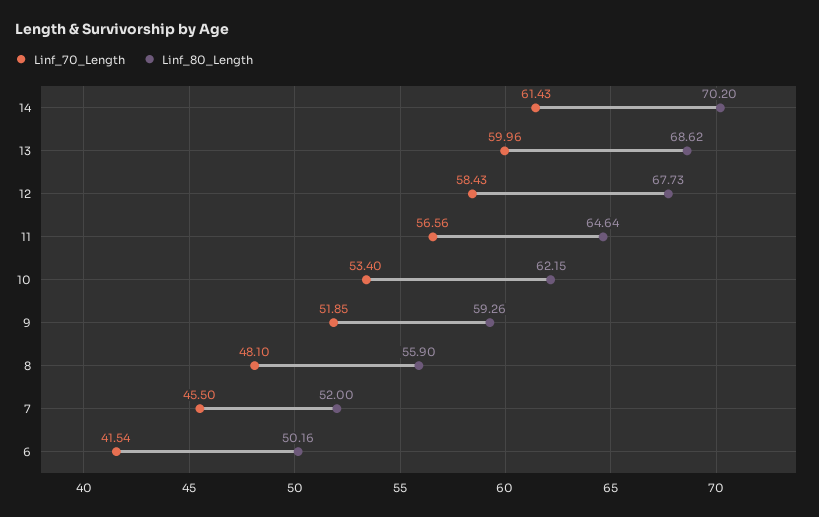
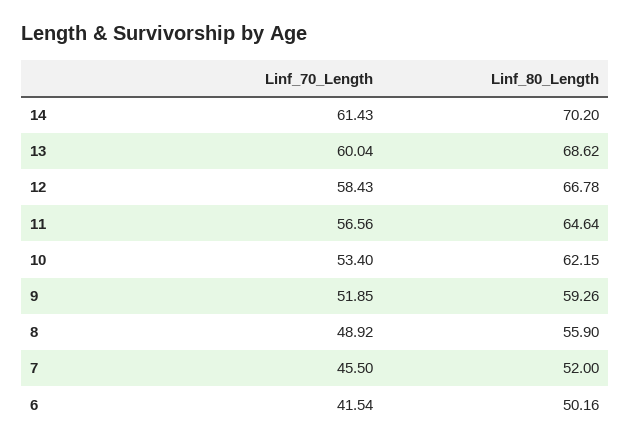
  {
    "Linf_70_Length": {
      "14": 61.43,
-     "13": 59.96,
+     "13": 60.04,
      "12": 58.43,
      "11": 56.56,
      "10": 53.4,
      "9": 51.85,
-     "8": 48.1,
+     "8": 48.92,
      "7": 45.5,
      "6": 41.54
    },
    "Linf_80_Length": {
      "14": 70.2,
      "13": 68.62,
-     "12": 67.73,
+     "12": 66.78,
      "11": 64.64,
      "10": 62.15,
      "9": 59.26,
      "8": 55.9,
      "7": 52,
      "6": 50.16
    }
  }

